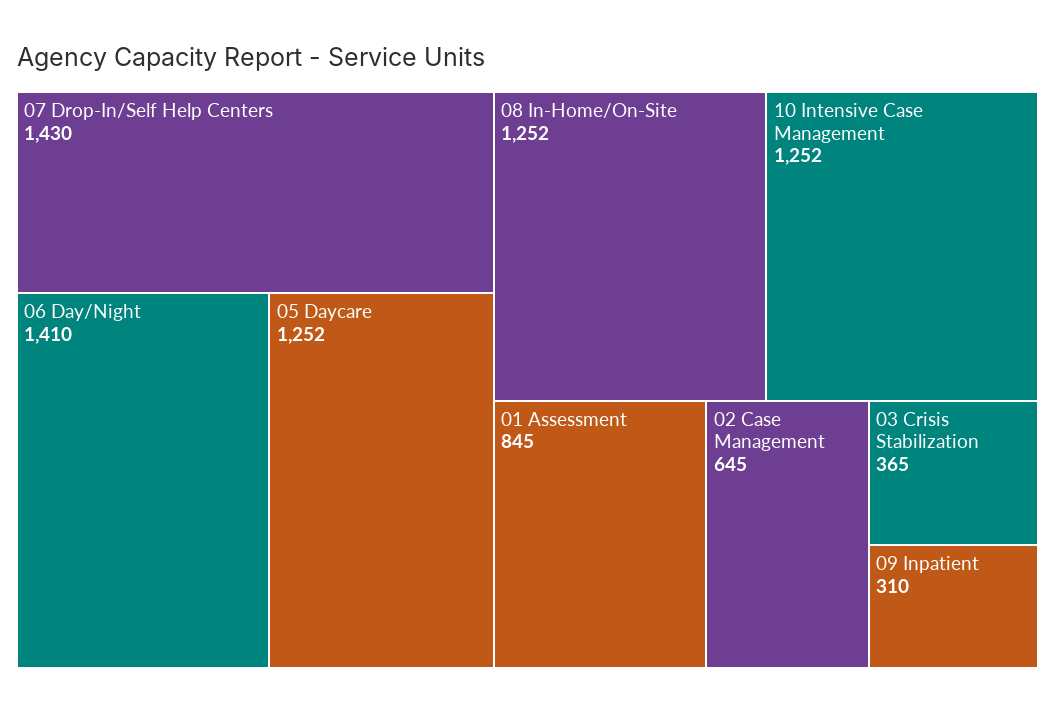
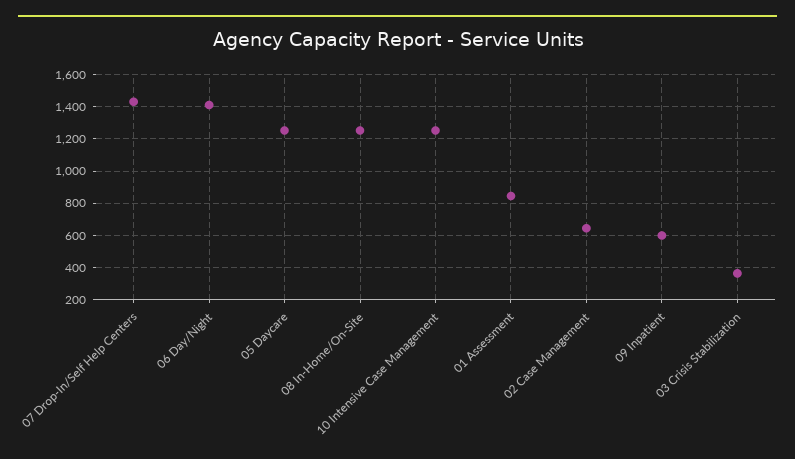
  {
    "07 Drop-In/Self Help Centers": 1430,
    "06 Day/Night": 1410,
    "05 Daycare": 1252,
    "08 In-Home/On-Site": 1252,
    "10 Intensive Case Management": 1252,
    "01 Assessment": 845,
    "02 Case Management": 645,
    "03 Crisis Stabilization": 365,
-   "09 Inpatient": 310
+   "09 Inpatient": 600
  }

